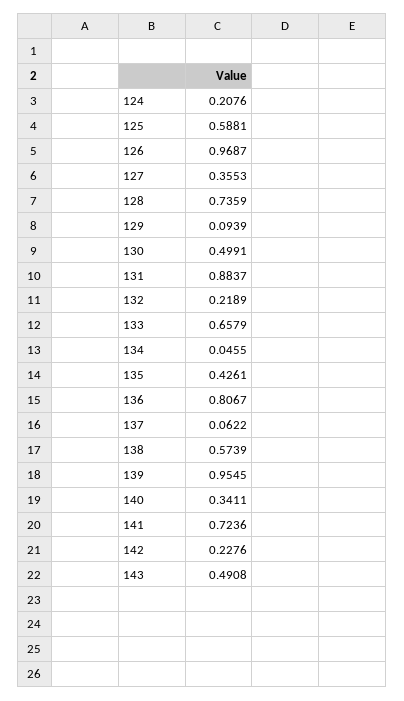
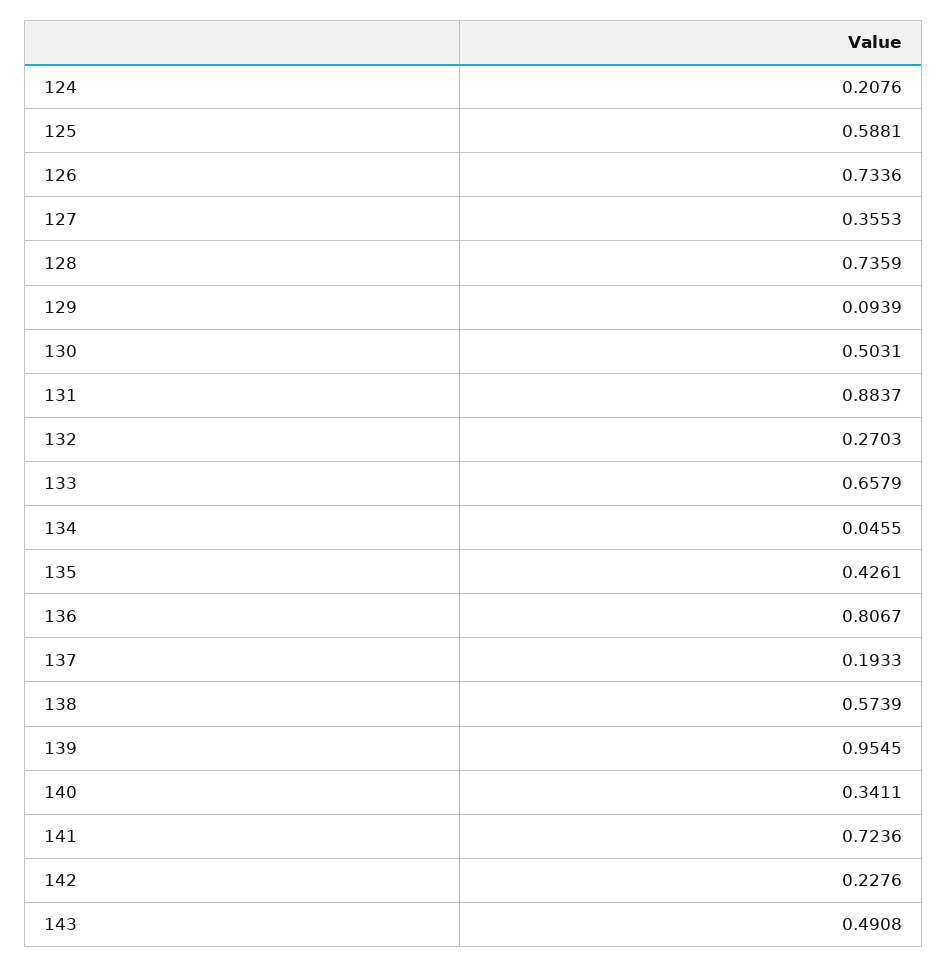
  {
    "124": 0.2076,
    "125": 0.5881,
-   "126": 0.9687,
+   "126": 0.7336,
    "127": 0.3553,
    "128": 0.7359,
    "129": 0.0939,
-   "130": 0.4991,
+   "130": 0.5031,
    "131": 0.8837,
-   "132": 0.2189,
+   "132": 0.2703,
    "133": 0.6579,
    "134": 0.0455,
    "135": 0.4261,
    "136": 0.8067,
-   "137": 0.0622,
+   "137": 0.1933,
    "138": 0.5739,
    "139": 0.9545,
    "140": 0.3411,
    "141": 0.7236,
    "142": 0.2276,
    "143": 0.4908
  }

